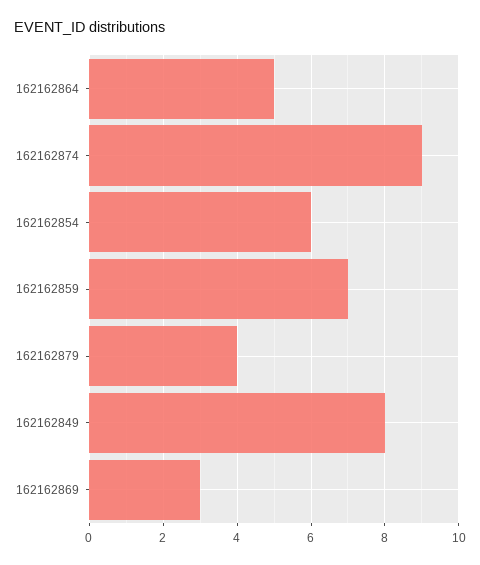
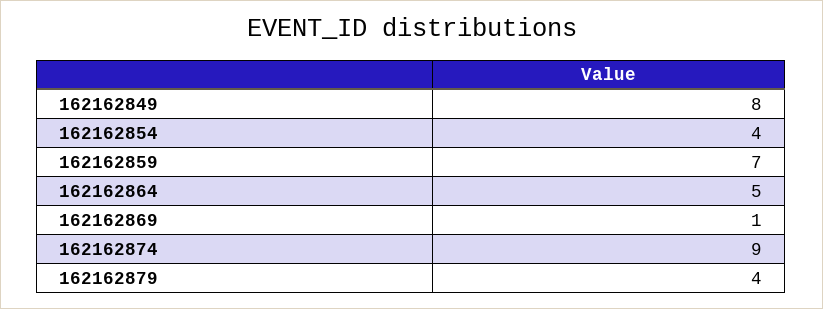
  {
    "162162864": 5,
    "162162874": 9,
-   "162162854": 6,
+   "162162854": 4,
    "162162859": 7,
    "162162879": 4,
    "162162849": 8,
-   "162162869": 3
+   "162162869": 1
  }

